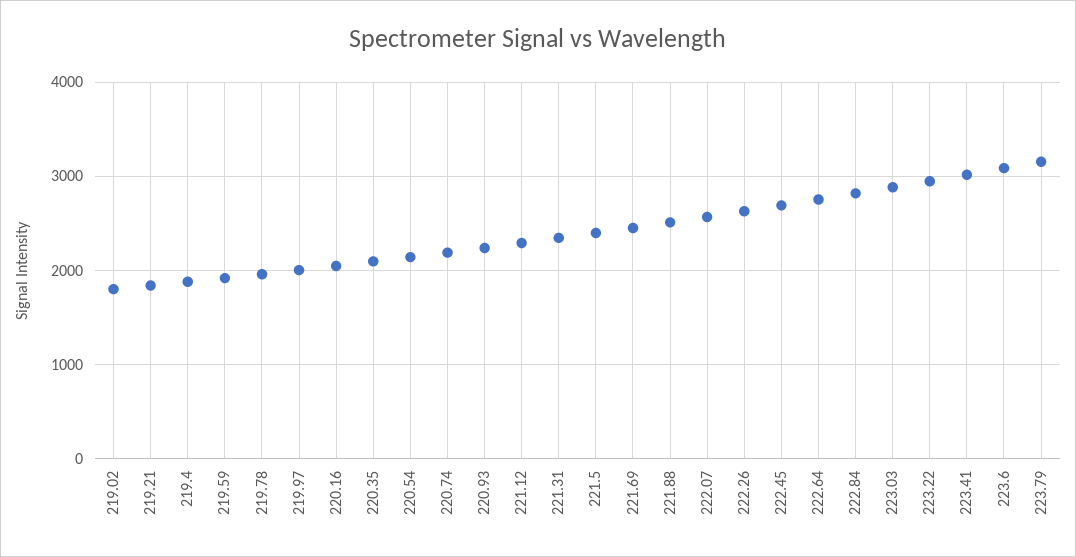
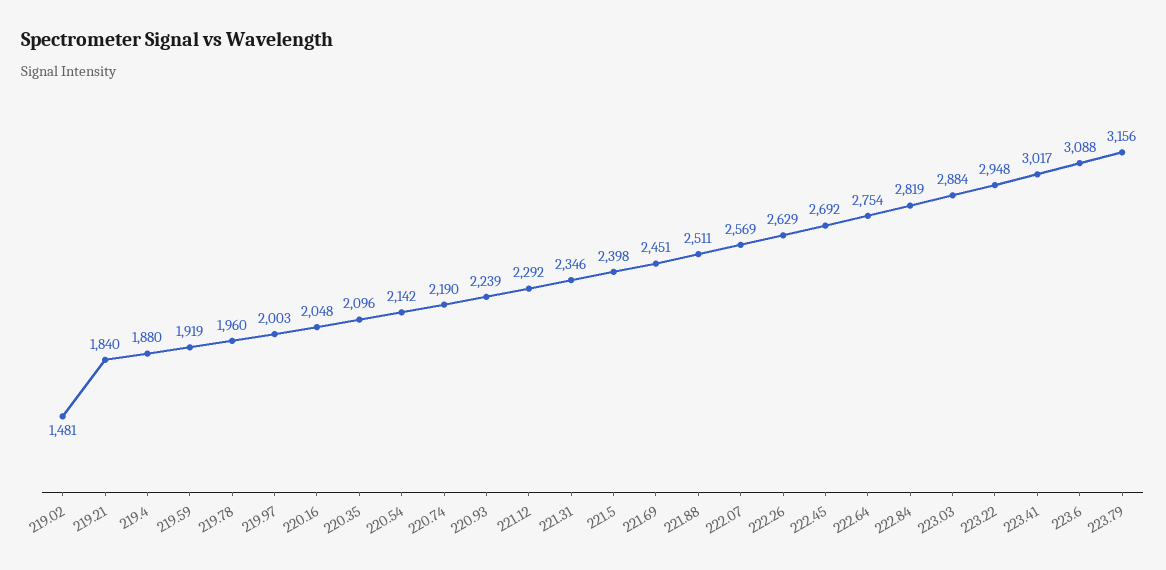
  {
-   "219.02": 1800,
+   "219.02": 1481,
    "219.21": 1840,
    "219.4": 1880,
    "219.59": 1919,
    "219.78": 1960,
    "219.97": 2003,
    "220.16": 2048,
    "220.35": 2096,
    "220.54": 2142,
    "220.74": 2190,
    "220.93": 2239,
    "221.12": 2292,
    "221.31": 2346,
    "221.5": 2398,
    "221.69": 2451,
    "221.88": 2511,
    "222.07": 2569,
    "222.26": 2629,
    "222.45": 2692,
    "222.64": 2754,
    "222.84": 2819,
    "223.03": 2884,
    "223.22": 2948,
    "223.41": 3017,
    "223.6": 3088,
    "223.79": 3156
  }

